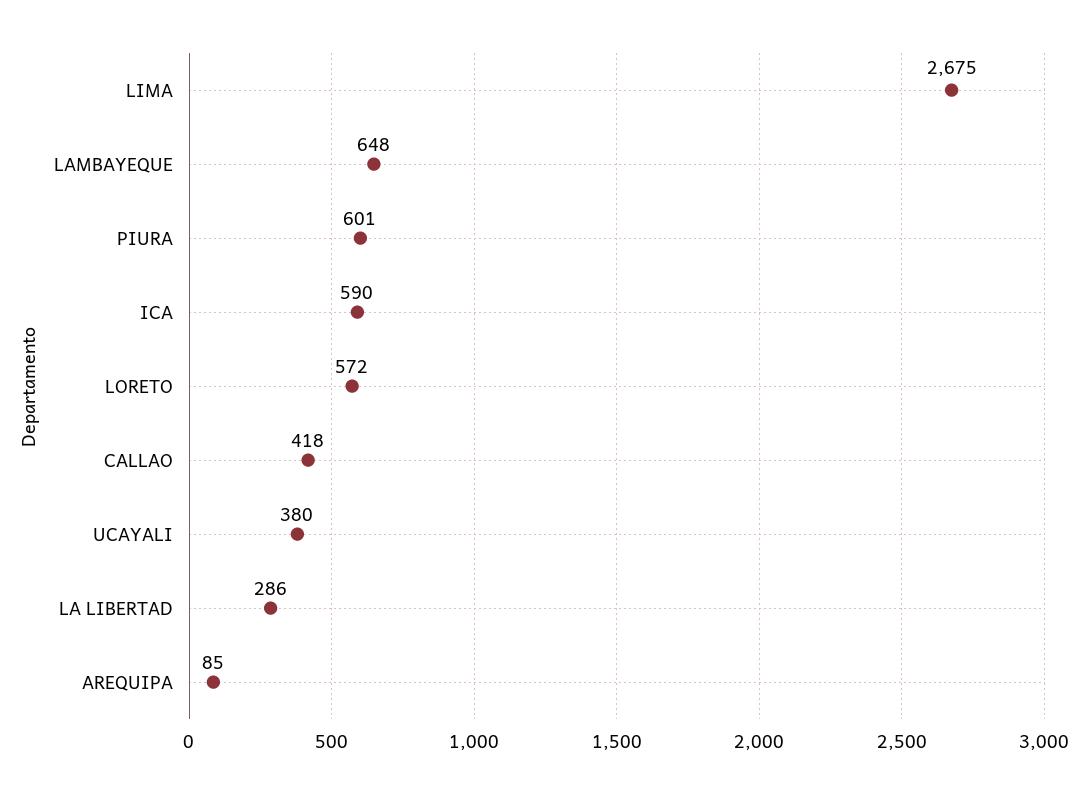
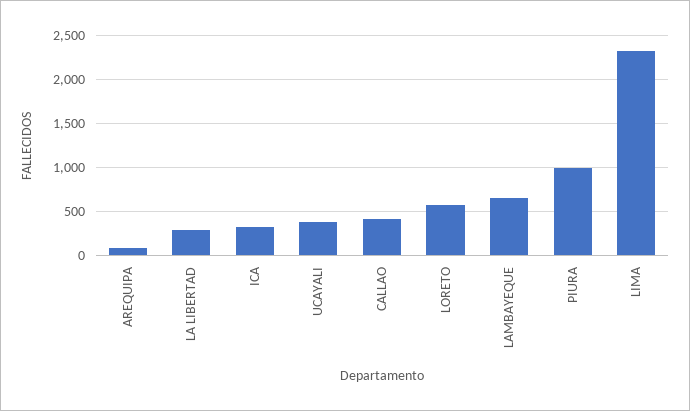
  {
-   "LIMA": 2675,
+   "LIMA": 2300,
    "LAMBAYEQUE": 648,
-   "PIURA": 601,
+   "PIURA": 1000,
-   "ICA": 590,
+   "ICA": 300,
    "LORETO": 572,
    "CALLAO": 418,
    "UCAYALI": 380,
    "LA LIBERTAD": 286,
    "AREQUIPA": 85
  }

